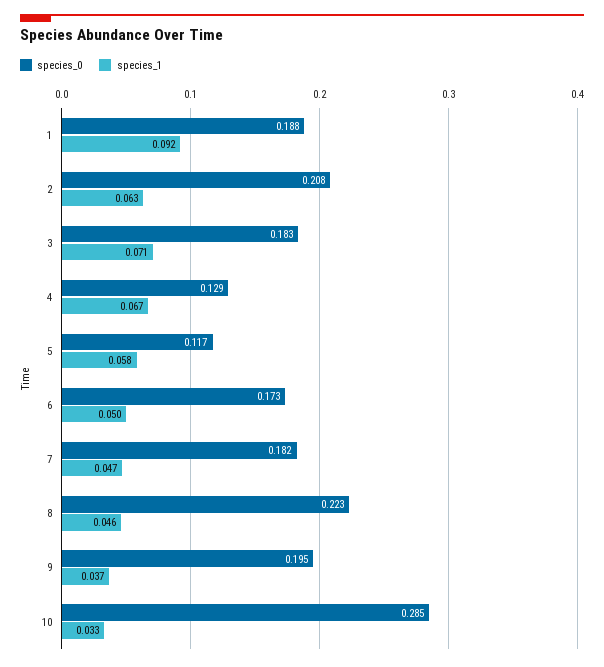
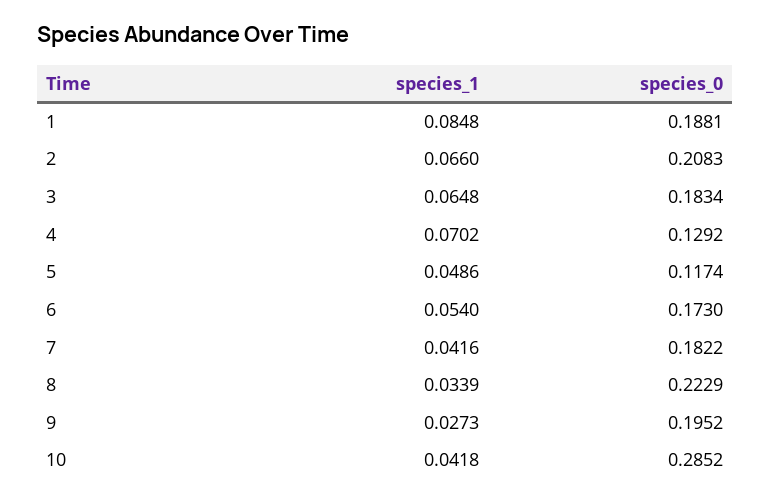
  {
    "species_0": {
      "1": 0.1881,
      "2": 0.2083,
      "3": 0.1834,
      "4": 0.1292,
      "5": 0.1174,
      "6": 0.173,
      "7": 0.1822,
      "8": 0.2229,
      "9": 0.1952,
      "10": 0.2852
    },
    "species_1": {
-     "1": 0.092,
+     "1": 0.0848,
-     "2": 0.063,
+     "2": 0.066,
-     "3": 0.071,
+     "3": 0.0648,
-     "4": 0.067,
+     "4": 0.0702,
-     "5": 0.058,
+     "5": 0.0486,
-     "6": 0.05,
+     "6": 0.054,
-     "7": 0.047,
+     "7": 0.0416,
-     "8": 0.046,
+     "8": 0.0339,
-     "9": 0.037,
+     "9": 0.0273,
-     "10": 0.033
+     "10": 0.0418
    }
  }

